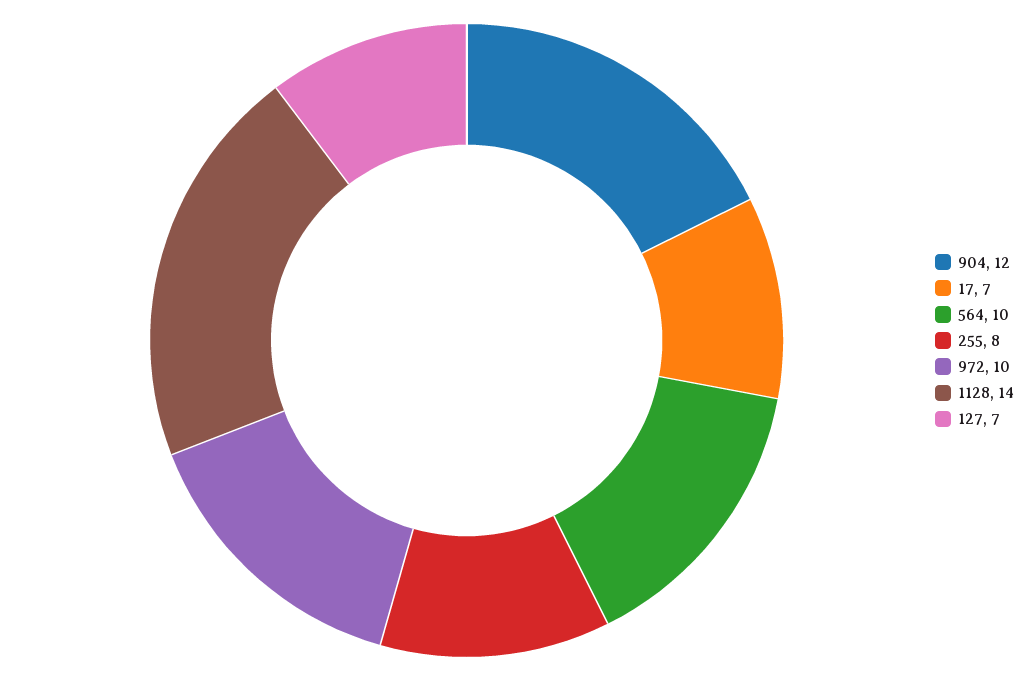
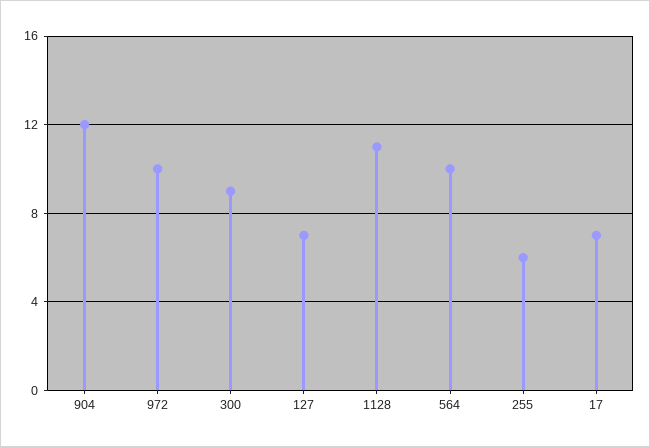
  {
    "904": 12,
    "17": 7,
    "564": 10,
-   "255": 8,
+   "255": 6,
    "972": 10,
-   "1128": 14,
+   "1128": 11,
-   "127": 7
+   "127": 7,
+   "300": 9
  }

